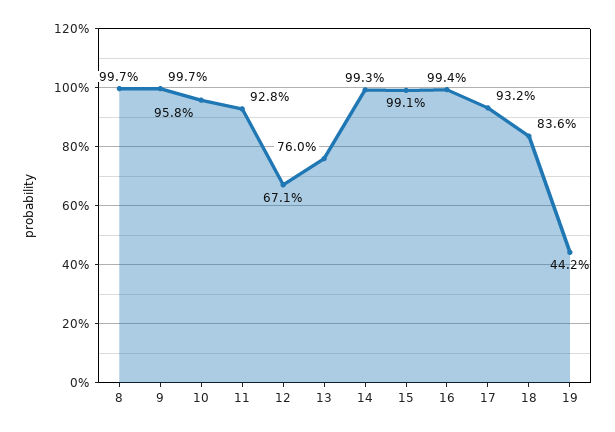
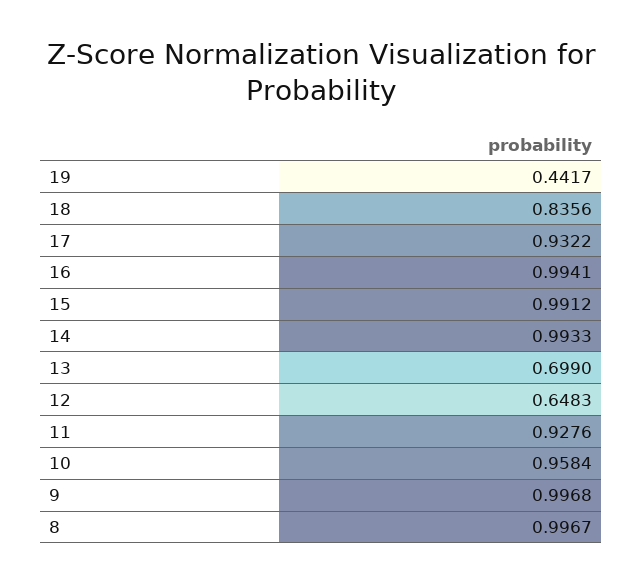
  {
    "8": 0.9967,
    "9": 0.9968,
    "10": 0.9584,
    "11": 0.9276,
-   "12": 0.671,
+   "12": 0.6483,
-   "13": 0.76,
+   "13": 0.699,
    "14": 0.9933,
    "15": 0.9912,
    "16": 0.9941,
    "17": 0.9322,
    "18": 0.8356,
    "19": 0.4417
  }

